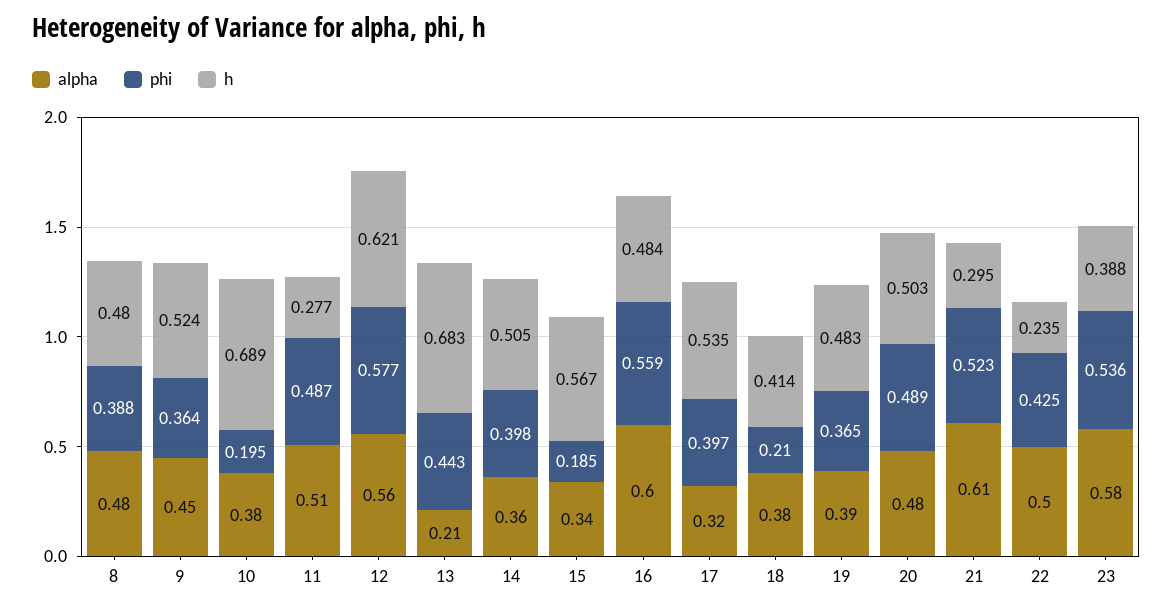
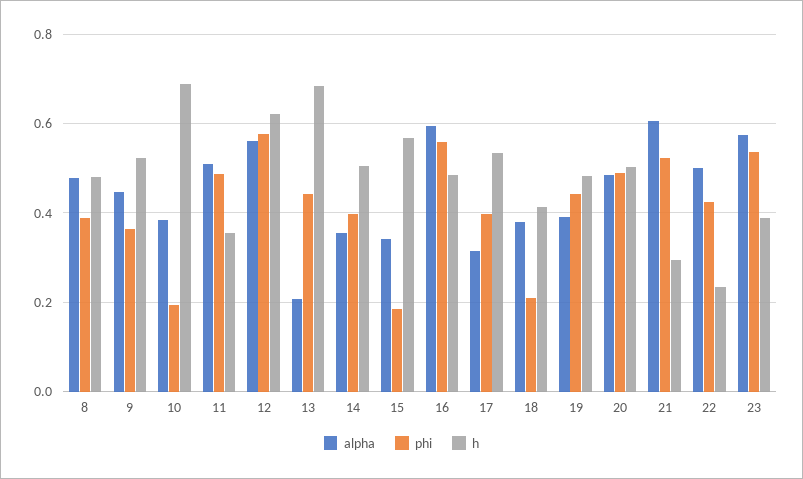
  {
    "alpha": {
      "8": 0.48,
      "9": 0.45,
      "10": 0.38,
      "11": 0.51,
      "12": 0.56,
      "13": 0.21,
      "14": 0.36,
      "15": 0.34,
      "16": 0.6,
      "17": 0.32,
      "18": 0.38,
      "19": 0.39,
      "20": 0.48,
      "21": 0.61,
      "22": 0.5,
      "23": 0.58
    },
    "phi": {
      "8": 0.388,
      "9": 0.364,
      "10": 0.195,
      "11": 0.487,
      "12": 0.577,
      "13": 0.443,
      "14": 0.398,
      "15": 0.185,
      "16": 0.559,
      "17": 0.397,
      "18": 0.21,
-     "19": 0.365,
+     "19": 0.44,
      "20": 0.489,
      "21": 0.523,
      "22": 0.425,
      "23": 0.536
    },
    "h": {
      "8": 0.48,
      "9": 0.524,
      "10": 0.689,
-     "11": 0.277,
+     "11": 0.36,
      "12": 0.621,
      "13": 0.683,
      "14": 0.505,
      "15": 0.567,
      "16": 0.484,
      "17": 0.535,
      "18": 0.414,
      "19": 0.483,
      "20": 0.503,
      "21": 0.295,
      "22": 0.235,
      "23": 0.388
    }
  }

